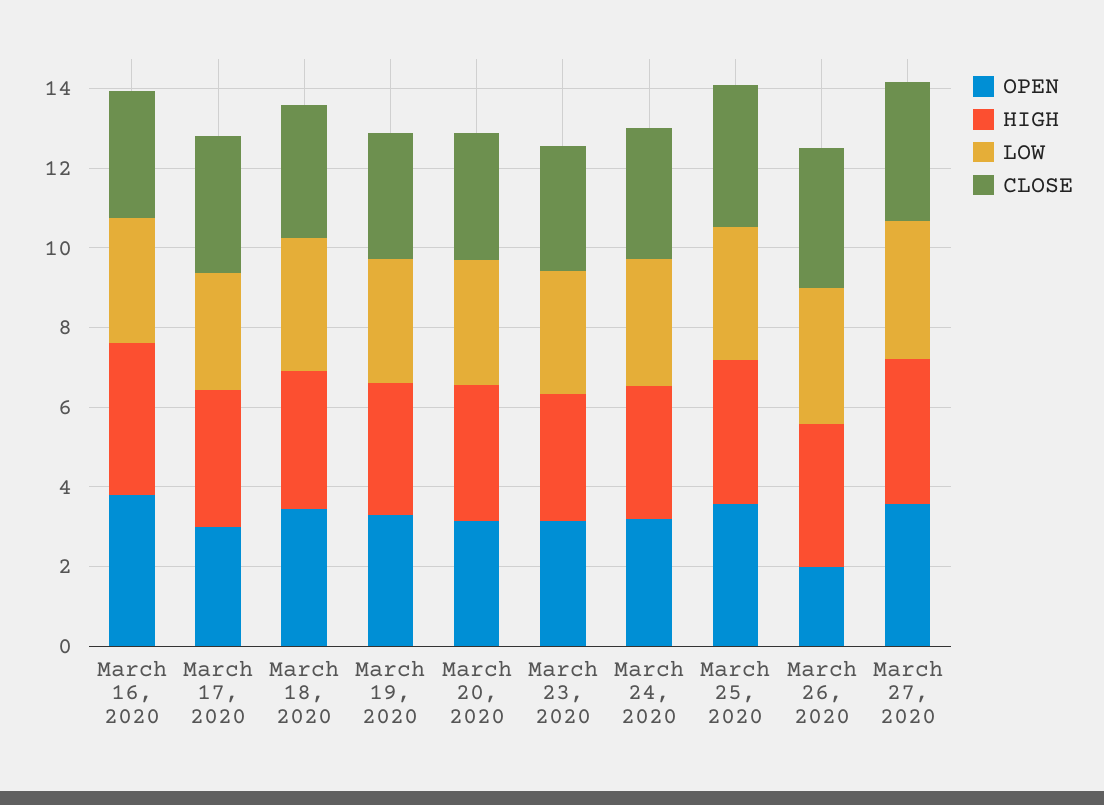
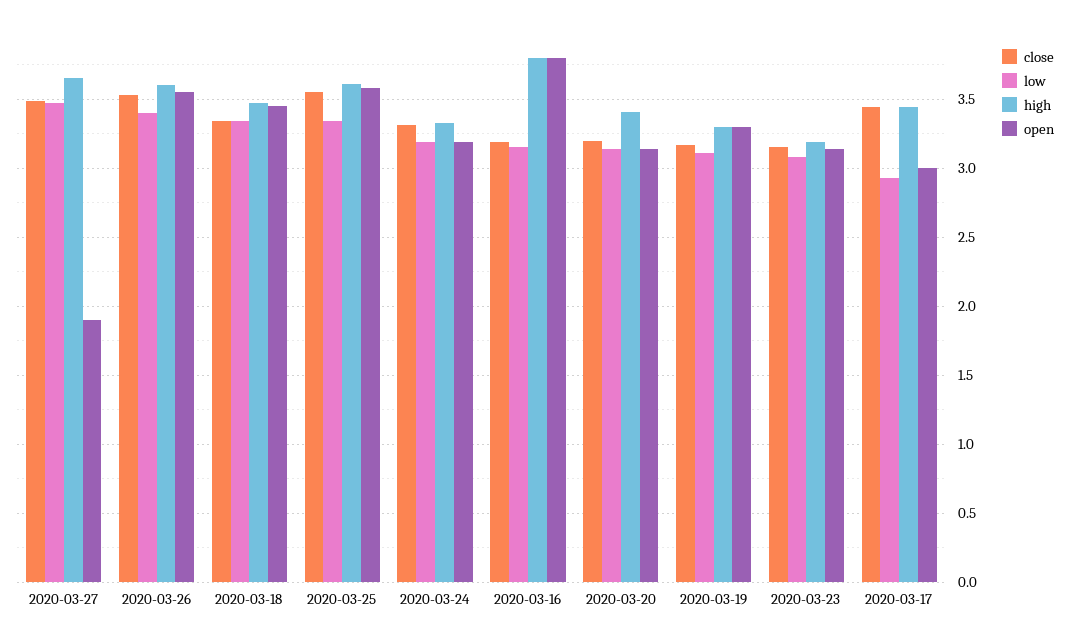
  {
    "OPEN": {
      "March 16, 2020": 3.8,
      "March 17, 2020": 3,
      "March 18, 2020": 3.45,
      "March 19, 2020": 3.3,
      "March 20, 2020": 3.15,
      "March 23, 2020": 3.15,
      "March 24, 2020": 3.2,
      "March 25, 2020": 3.6,
-     "March 26, 2020": 2,
+     "March 26, 2020": 3.55,
-     "March 27, 2020": 3.5
+     "March 27, 2020": 1.9
    },
    "HIGH": {
      "March 16, 2020": 3.8,
      "March 17, 2020": 3.45,
      "March 18, 2020": 3.45,
      "March 19, 2020": 3.3,
      "March 20, 2020": 3.4,
      "March 23, 2020": 3.2,
      "March 24, 2020": 3.35,
      "March 25, 2020": 3.6,
      "March 26, 2020": 3.6,
      "March 27, 2020": 3.65
    },
    "LOW": {
      "March 16, 2020": 3.15,
      "March 17, 2020": 2.95,
      "March 18, 2020": 3.35,
      "March 19, 2020": 3.1,
      "March 20, 2020": 3.15,
      "March 23, 2020": 3.1,
      "March 24, 2020": 3.2,
      "March 25, 2020": 3.35,
      "March 26, 2020": 3.4,
      "March 27, 2020": 3.45
    },
    "CLOSE": {
      "March 16, 2020": 3.2,
      "March 17, 2020": 3.45,
      "March 18, 2020": 3.35,
      "March 19, 2020": 3.15,
      "March 20, 2020": 3.2,
      "March 23, 2020": 3.15,
      "March 24, 2020": 3.3,
      "March 25, 2020": 3.55,
      "March 26, 2020": 3.55,
      "March 27, 2020": 3.5
    }
  }

